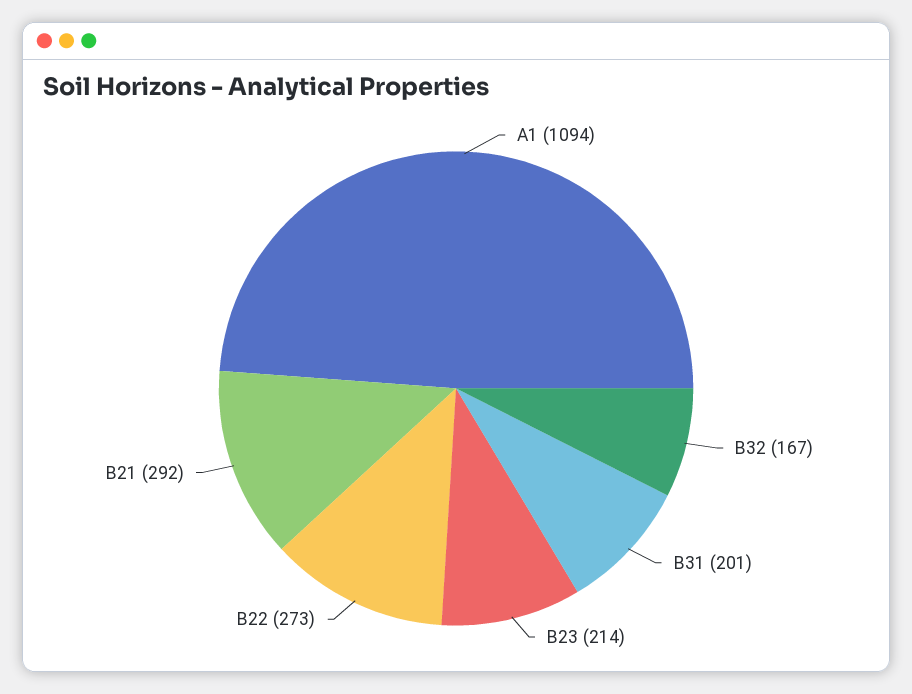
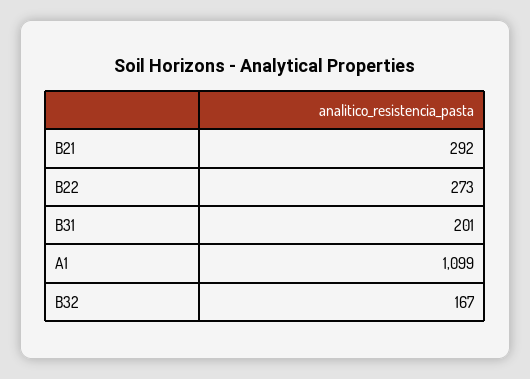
  {
-   "A1": 1094,
+   "A1": 1099,
    "B32": 167,
    "B31": 201,
-   "B23": 214,
    "B22": 273,
    "B21": 292
  }

